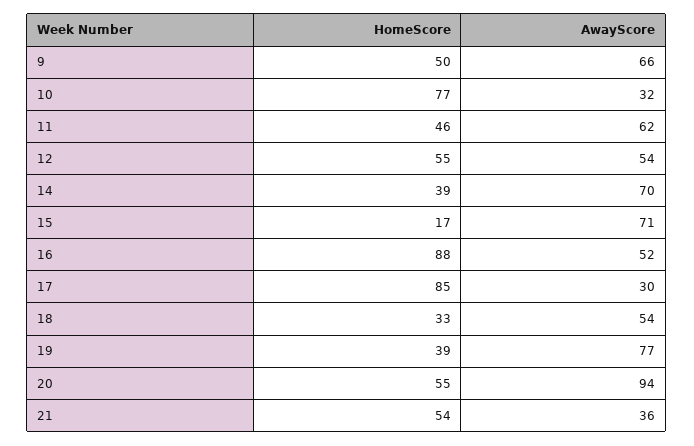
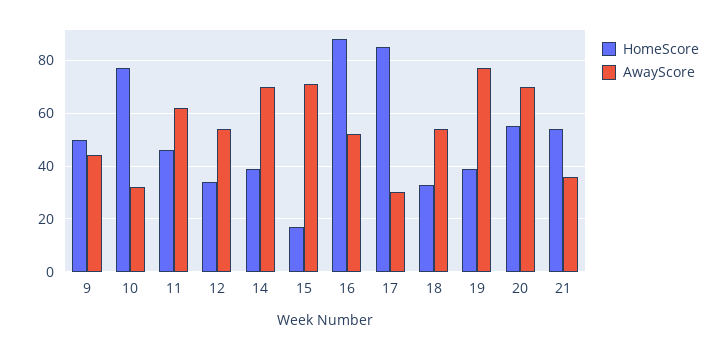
  {
    "HomeScore": {
      "9": 50,
      "10": 77,
      "11": 46,
-     "12": 55,
+     "12": 35,
      "14": 39,
      "15": 17,
      "16": 88,
      "17": 85,
      "18": 33,
      "19": 39,
      "20": 55,
      "21": 54
    },
    "AwayScore": {
-     "9": 66,
+     "9": 45,
      "10": 32,
      "11": 62,
      "12": 54,
      "14": 70,
      "15": 71,
      "16": 52,
      "17": 30,
      "18": 54,
      "19": 77,
-     "20": 94,
+     "20": 70,
      "21": 36
    }
  }

